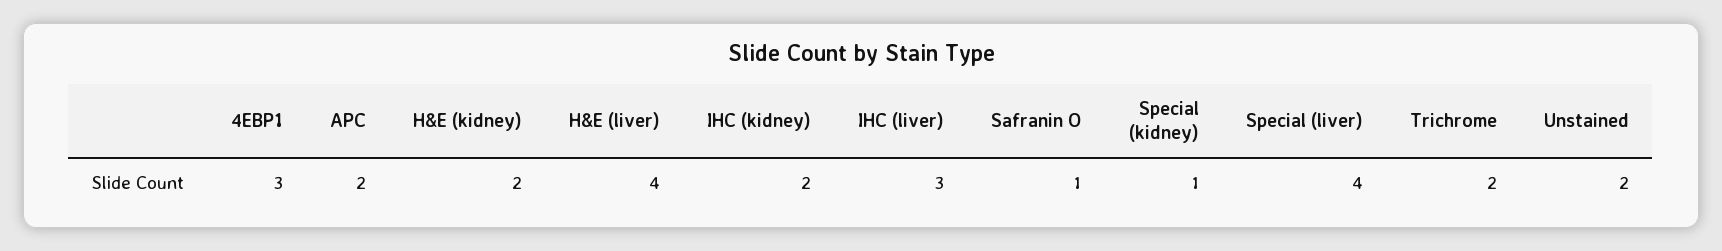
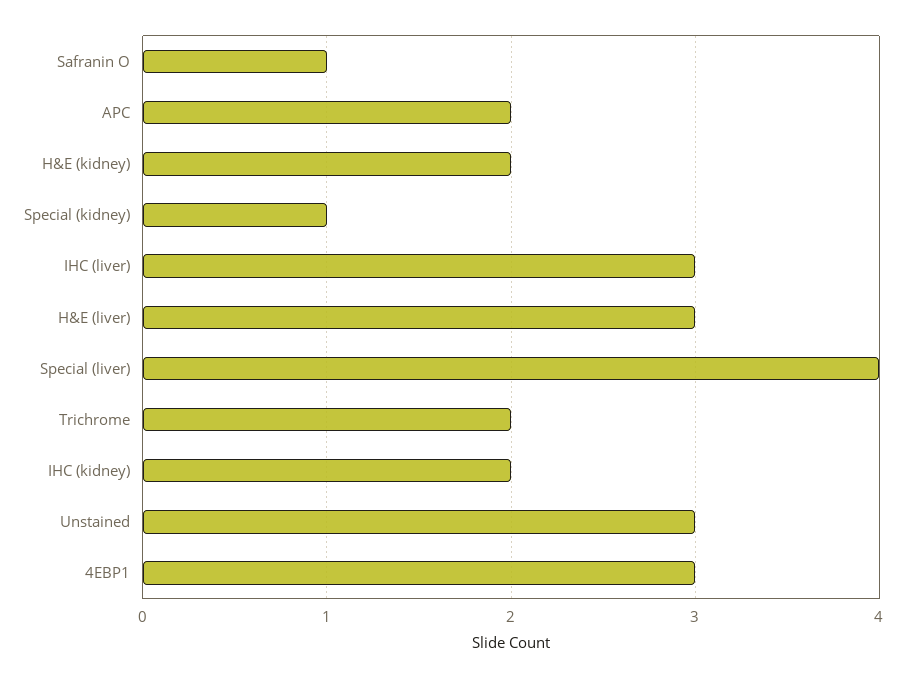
  {
    "4EBP1": 3,
    "APC": 2,
    "H&E (kidney)": 2,
-   "H&E (liver)": 4,
+   "H&E (liver)": 3,
    "IHC (kidney)": 2,
    "IHC (liver)": 3,
    "Safranin O": 1,
    "Special (kidney)": 1,
    "Special (liver)": 4,
    "Trichrome": 2,
-   "Unstained": 2
+   "Unstained": 3
  }

